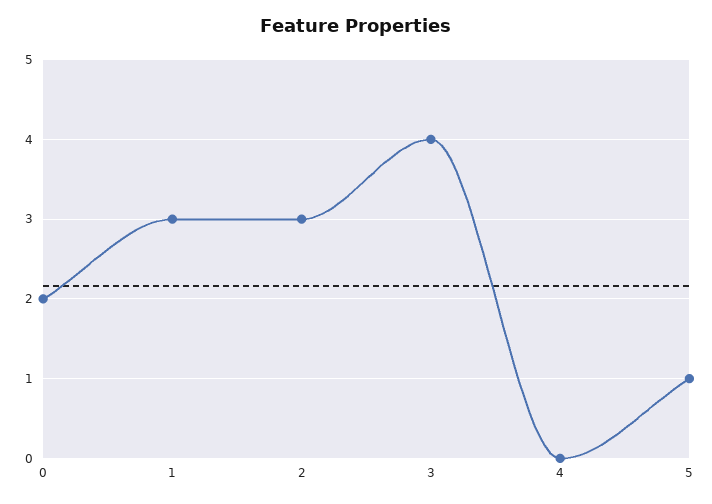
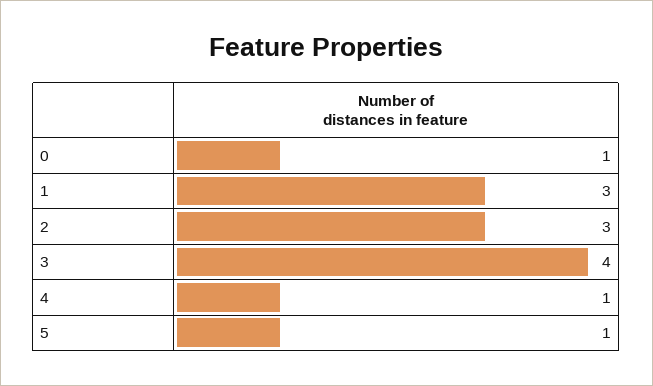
  {
-   "0": 2,
+   "0": 1,
    "1": 3,
    "2": 3,
    "3": 4,
-   "4": 0,
+   "4": 1,
    "5": 1
  }

